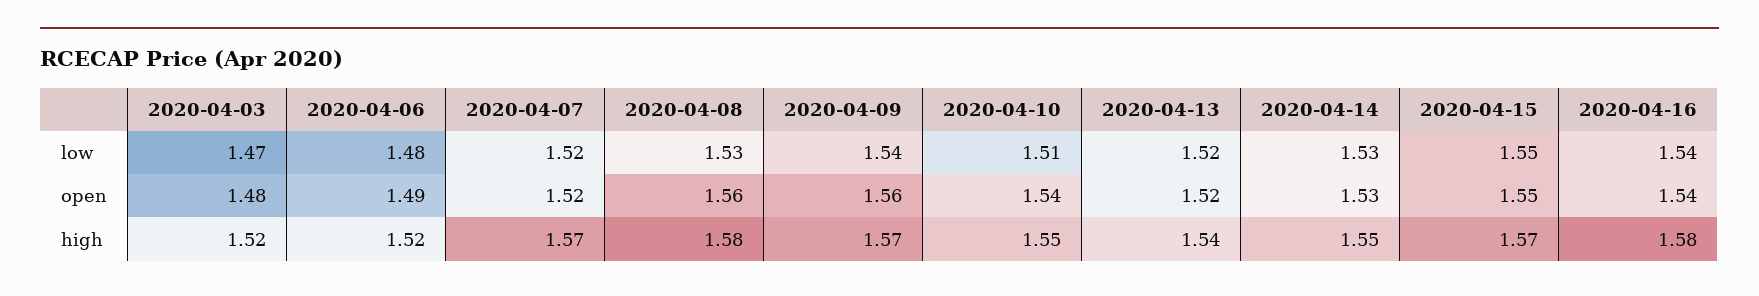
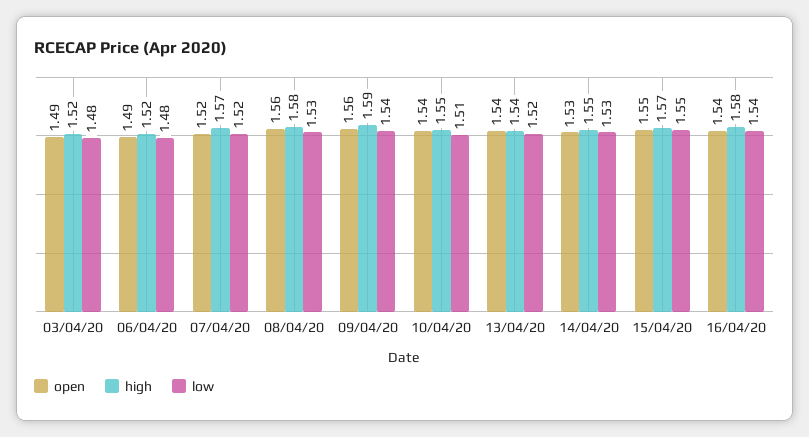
  {
    "low": {
-     "2020-04-03": 1.47,
+     "2020-04-03": 1.48,
      "2020-04-06": 1.48,
      "2020-04-07": 1.52,
      "2020-04-08": 1.53,
      "2020-04-09": 1.54,
      "2020-04-10": 1.51,
      "2020-04-13": 1.52,
      "2020-04-14": 1.53,
      "2020-04-15": 1.55,
      "2020-04-16": 1.54
    },
    "open": {
-     "2020-04-03": 1.48,
+     "2020-04-03": 1.49,
      "2020-04-06": 1.49,
      "2020-04-07": 1.52,
      "2020-04-08": 1.56,
      "2020-04-09": 1.56,
      "2020-04-10": 1.54,
-     "2020-04-13": 1.52,
+     "2020-04-13": 1.54,
      "2020-04-14": 1.53,
      "2020-04-15": 1.55,
      "2020-04-16": 1.54
    },
    "high": {
      "2020-04-03": 1.52,
      "2020-04-06": 1.52,
      "2020-04-07": 1.57,
      "2020-04-08": 1.58,
-     "2020-04-09": 1.57,
+     "2020-04-09": 1.59,
      "2020-04-10": 1.55,
      "2020-04-13": 1.54,
      "2020-04-14": 1.55,
      "2020-04-15": 1.57,
      "2020-04-16": 1.58
    }
  }

